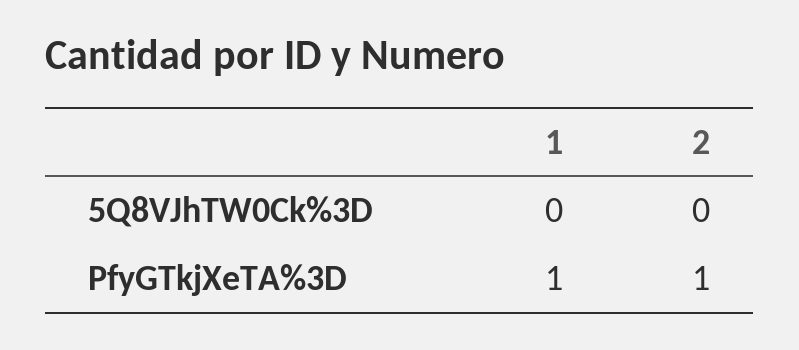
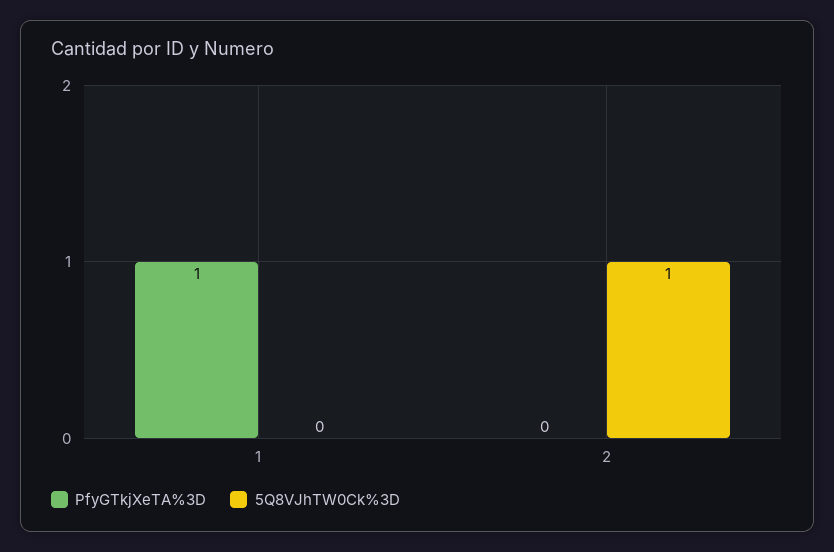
  {
    "5Q8VJhTW0Ck%3D": {
      "1": 0,
-     "2": 0
+     "2": 1
    },
    "PfyGTkjXeTA%3D": {
      "1": 1,
-     "2": 1
+     "2": 0
    }
  }

